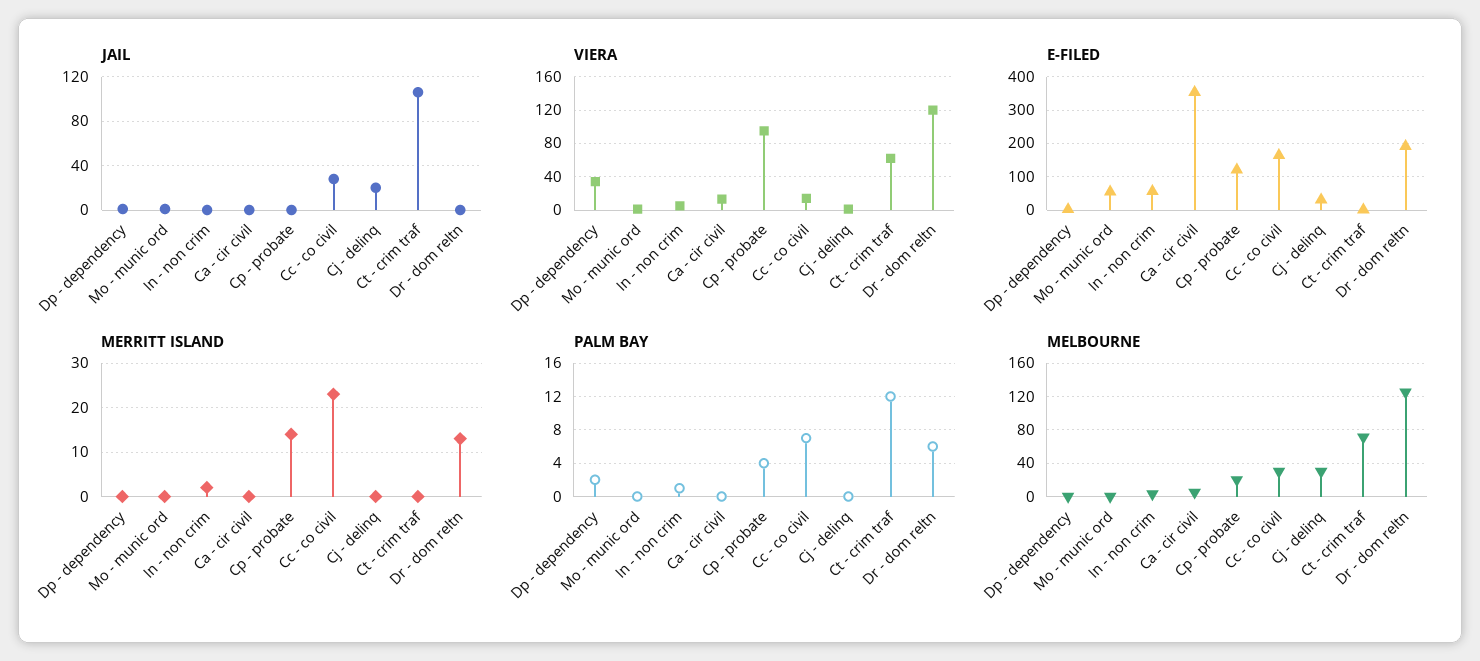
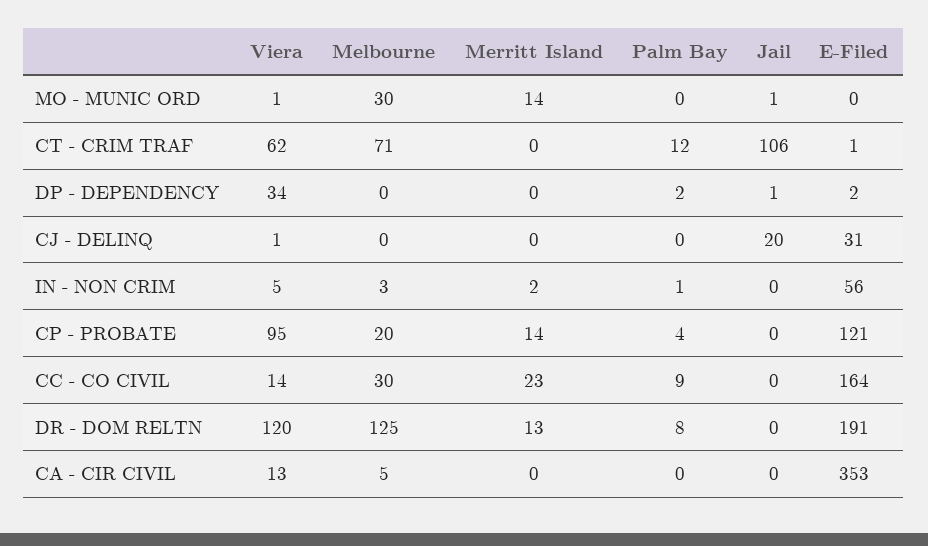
  {
    "JAIL": {
      "Dp - dependency": 1,
      "Mo - munic ord": 1,
      "In - non crim": 0,
      "Ca - cir civil": 0,
      "Cp - probate": 0,
-     "Cc - co civil": 30,
+     "Cc - co civil": 0,
      "Cj - delinq": 20,
      "Ct - crim traf": 106,
      "Dr - dom reltn": 0
    },
    "VIERA": {
      "Dp - dependency": 34,
      "Mo - munic ord": 1,
      "In - non crim": 5,
      "Ca - cir civil": 13,
      "Cp - probate": 95,
      "Cc - co civil": 14,
      "Cj - delinq": 1,
      "Ct - crim traf": 62,
      "Dr - dom reltn": 120
    },
    "E-FILED": {
      "Dp - dependency": 2,
-     "Mo - munic ord": 60,
+     "Mo - munic ord": 0,
      "In - non crim": 56,
      "Ca - cir civil": 353,
      "Cp - probate": 121,
      "Cc - co civil": 164,
      "Cj - delinq": 31,
      "Ct - crim traf": 1,
      "Dr - dom reltn": 191
    },
    "MERRITT ISLAND": {
      "Dp - dependency": 0,
-     "Mo - munic ord": 0,
+     "Mo - munic ord": 14,
      "In - non crim": 2,
      "Ca - cir civil": 0,
      "Cp - probate": 14,
      "Cc - co civil": 23,
      "Cj - delinq": 0,
      "Ct - crim traf": 0,
      "Dr - dom reltn": 13
    },
    "PALM BAY": {
      "Dp - dependency": 2,
      "Mo - munic ord": 0,
      "In - non crim": 1,
      "Ca - cir civil": 0,
      "Cp - probate": 4,
-     "Cc - co civil": 7,
+     "Cc - co civil": 9,
      "Cj - delinq": 0,
      "Ct - crim traf": 12,
-     "Dr - dom reltn": 6
+     "Dr - dom reltn": 8
    },
    "MELBOURNE": {
      "Dp - dependency": 0,
-     "Mo - munic ord": 0,
+     "Mo - munic ord": 30,
      "In - non crim": 3,
      "Ca - cir civil": 5,
      "Cp - probate": 20,
      "Cc - co civil": 30,
-     "Cj - delinq": 30,
+     "Cj - delinq": 0,
      "Ct - crim traf": 71,
      "Dr - dom reltn": 125
    }
  }

